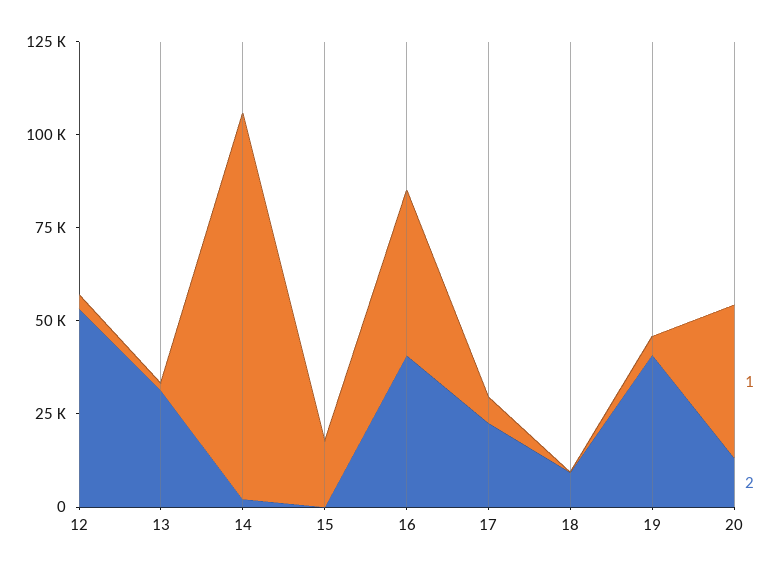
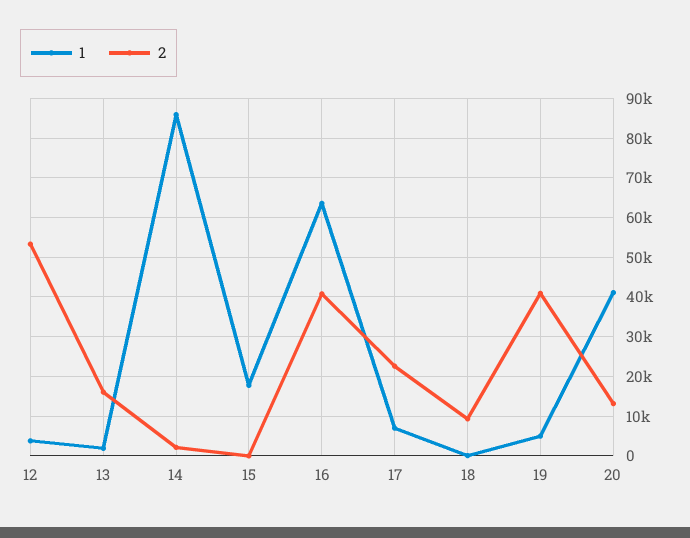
  {
    "1": {
      "12": 4000,
      "13": 2000,
-     "14": 105000,
+     "14": 86000,
      "15": 18000,
-     "16": 45000,
+     "16": 64000,
      "17": 6000,
      "18": 0,
      "19": 4000,
      "20": 42000
    },
    "2": {
      "12": 54000,
-     "13": 30000,
+     "13": 16000,
      "14": 2000,
      "15": 0,
      "16": 40000,
      "17": 22000,
      "18": 10000,
      "19": 40000,
      "20": 14000
    }
  }

